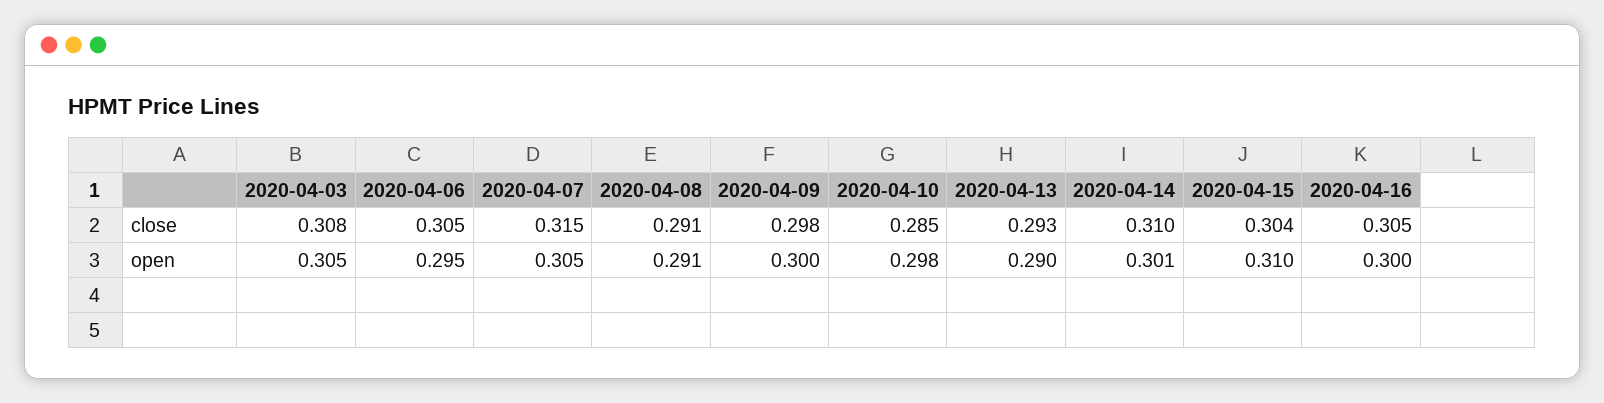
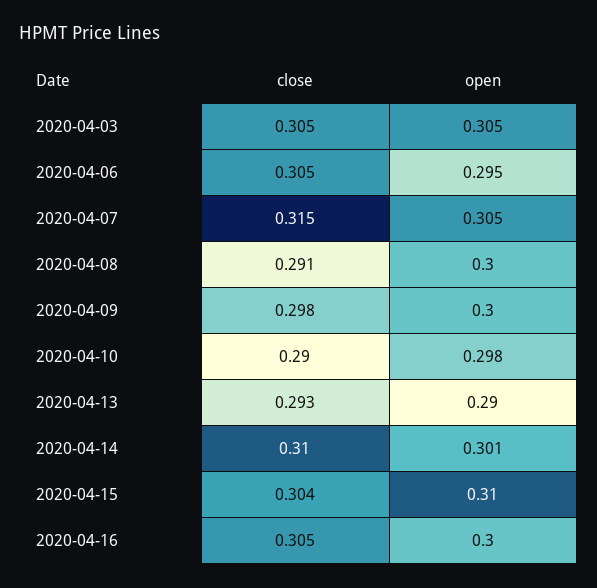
  {
    "2020-04-03": {
-     "close": 0.308,
+     "close": 0.305,
      "open": 0.305
    },
    "2020-04-06": {
      "close": 0.305,
      "open": 0.295
    },
    "2020-04-07": {
      "close": 0.315,
      "open": 0.305
    },
    "2020-04-08": {
      "close": 0.291,
-     "open": 0.291
+     "open": 0.3
    },
    "2020-04-09": {
      "close": 0.298,
      "open": 0.3
    },
    "2020-04-10": {
-     "close": 0.285,
+     "close": 0.29,
      "open": 0.298
    },
    "2020-04-13": {
      "close": 0.293,
      "open": 0.29
    },
    "2020-04-14": {
      "close": 0.31,
      "open": 0.301
    },
    "2020-04-15": {
      "close": 0.304,
      "open": 0.31
    },
    "2020-04-16": {
      "close": 0.305,
      "open": 0.3
    }
  }

